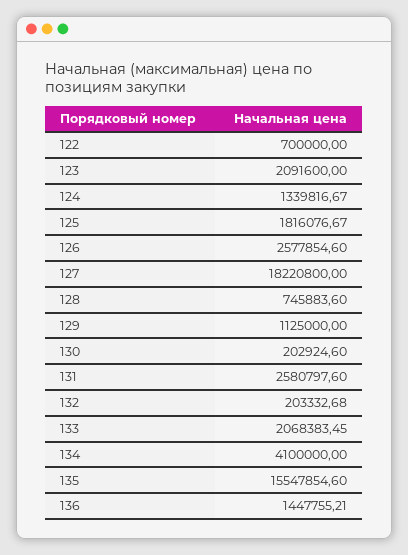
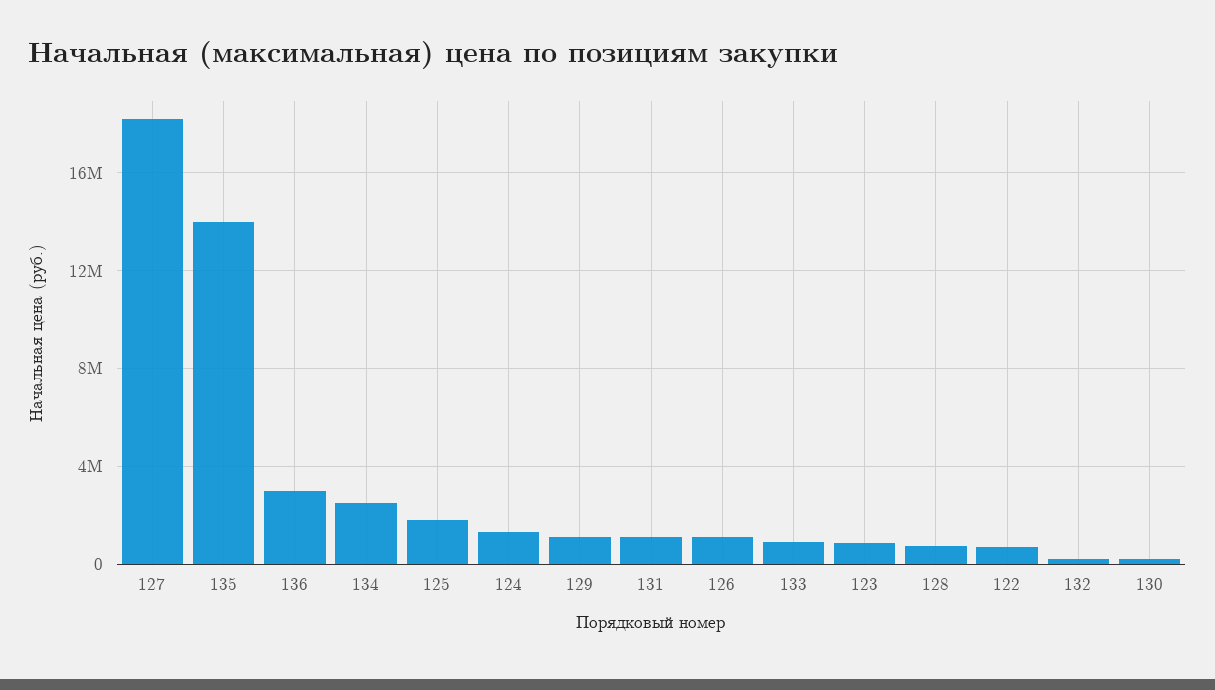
  {
    "122": 700000,
-   "123": 2091600,
+   "123": 1000000,
    "124": 1339816.67,
    "125": 1816076.67,
-   "126": 2577854.6,
+   "126": 1000000,
    "127": 18220800,
    "128": 745883.6,
    "129": 1125000,
    "130": 202924.6,
-   "131": 2580797.6,
+   "131": 1000000,
    "132": 203332.68,
-   "133": 2068383.45,
+   "133": 1000000,
-   "134": 4100000,
+   "134": 2500000,
-   "135": 15547854.6,
+   "135": 14000000,
-   "136": 1447755.21
+   "136": 3000000
  }

